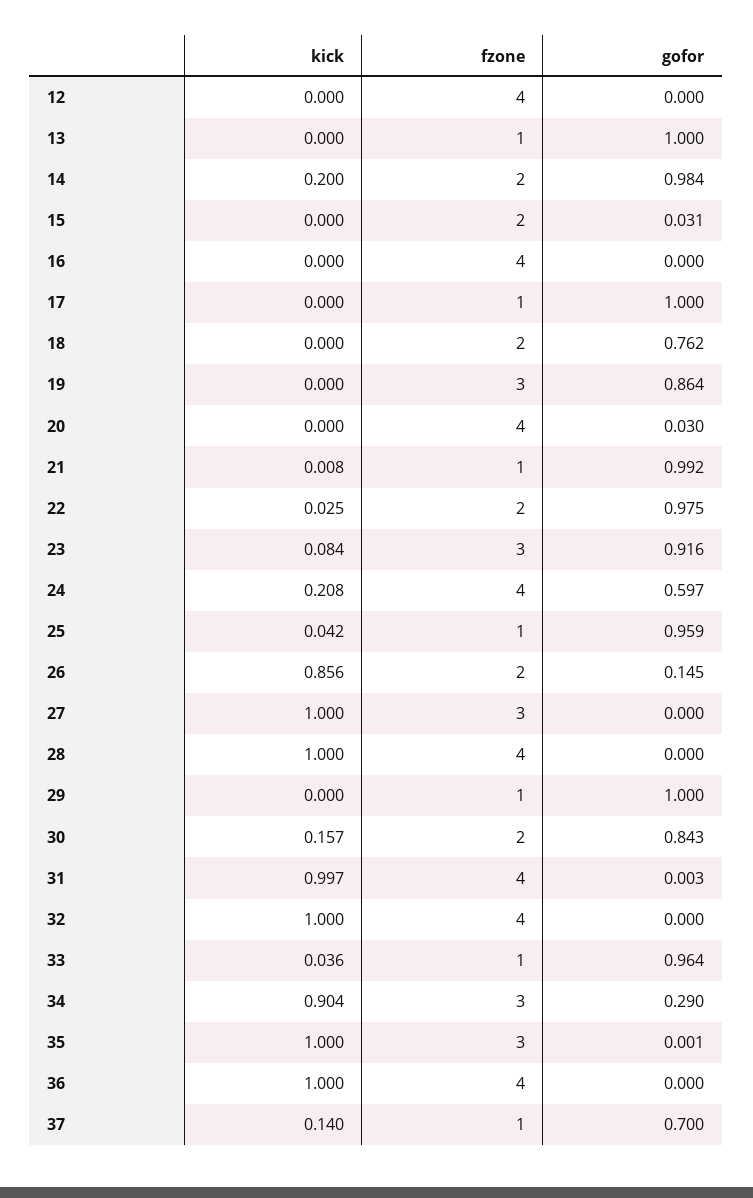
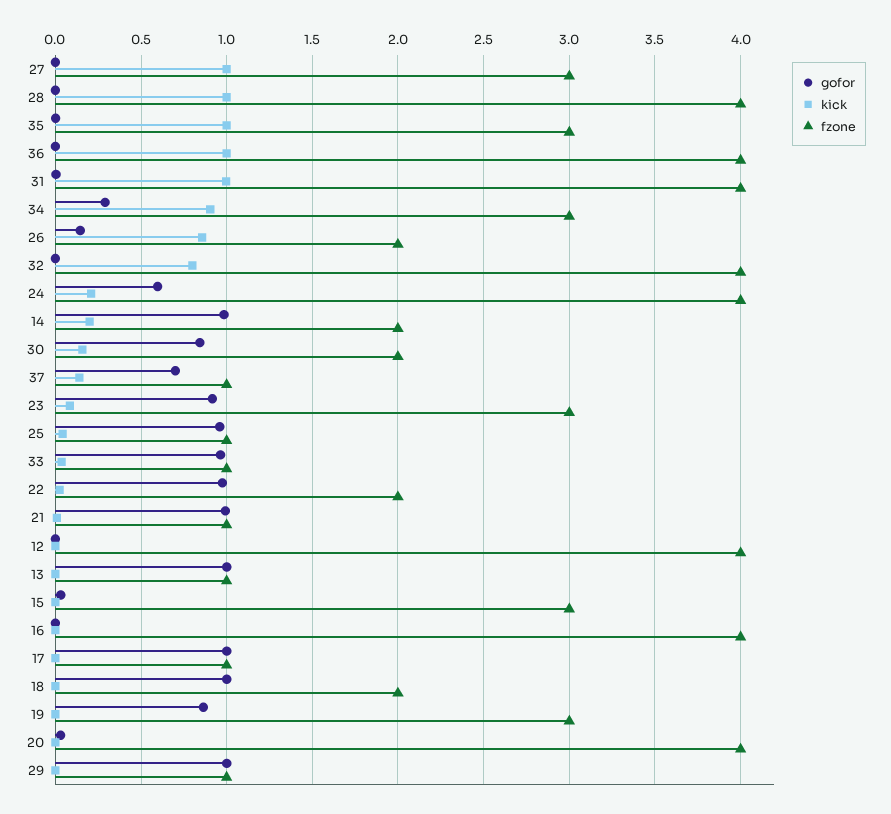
  {
    "kick": {
      "12": 0,
      "13": 0,
      "14": 0.2,
      "15": 0,
      "16": 0,
      "17": 0,
      "18": 0,
      "19": 0,
      "20": 0,
      "21": 0.008,
      "22": 0.025,
      "23": 0.084,
      "24": 0.208,
      "25": 0.042,
      "26": 0.856,
      "27": 1,
      "28": 1,
      "29": 0,
      "30": 0.157,
      "31": 0.997,
-     "32": 1,
+     "32": 0.8,
      "33": 0.036,
      "34": 0.904,
      "35": 1,
      "36": 1,
      "37": 0.14
    },
    "fzone": {
      "12": 4,
      "13": 1,
      "14": 2,
-     "15": 2,
+     "15": 3,
      "16": 4,
      "17": 1,
      "18": 2,
      "19": 3,
      "20": 4,
      "21": 1,
      "22": 2,
      "23": 3,
      "24": 4,
      "25": 1,
      "26": 2,
      "27": 3,
      "28": 4,
      "29": 1,
      "30": 2,
      "31": 4,
      "32": 4,
      "33": 1,
      "34": 3,
      "35": 3,
      "36": 4,
      "37": 1
    },
    "gofor": {
      "12": 0,
      "13": 1,
      "14": 0.984,
      "15": 0.031,
      "16": 0,
      "17": 1,
-     "18": 0.762,
+     "18": 1,
      "19": 0.864,
      "20": 0.03,
      "21": 0.992,
      "22": 0.975,
      "23": 0.916,
      "24": 0.597,
      "25": 0.959,
      "26": 0.145,
      "27": 0,
      "28": 0,
      "29": 1,
      "30": 0.843,
      "31": 0.003,
      "32": 0,
      "33": 0.964,
      "34": 0.29,
      "35": 0.001,
      "36": 0,
      "37": 0.7
    }
  }

